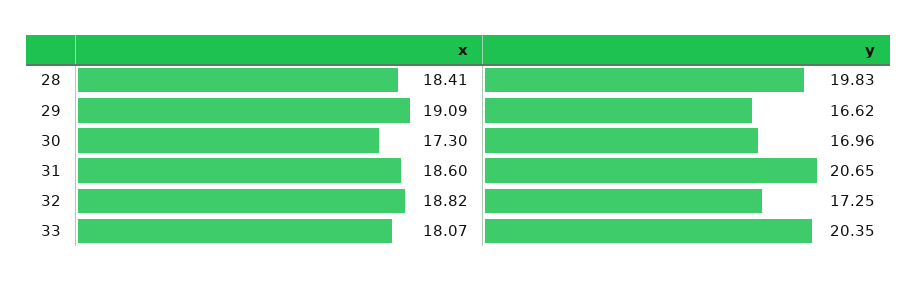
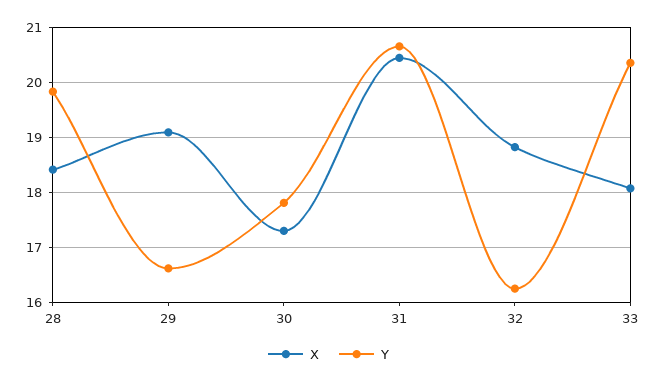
  {
    "x": {
      "28": 18.41,
      "29": 19.09,
      "30": 17.3,
-     "31": 18.6,
+     "31": 20.4,
      "32": 18.82,
      "33": 18.07
    },
    "y": {
      "28": 19.83,
      "29": 16.62,
-     "30": 16.96,
+     "30": 17.8,
      "31": 20.65,
-     "32": 17.25,
+     "32": 16.2,
      "33": 20.35
    }
  }

